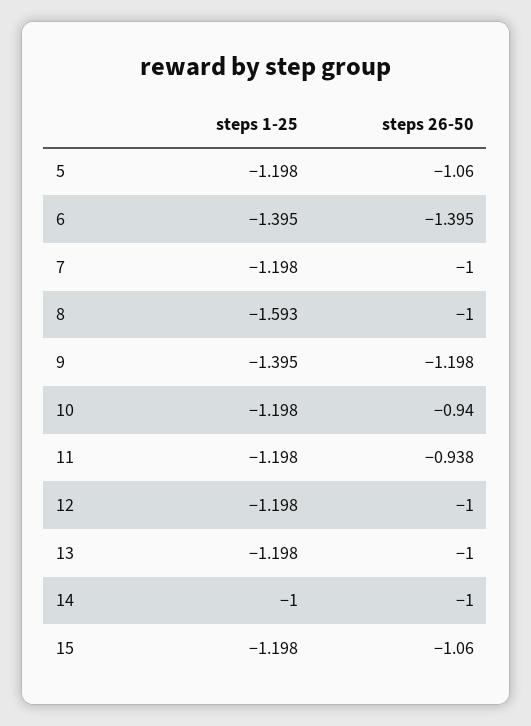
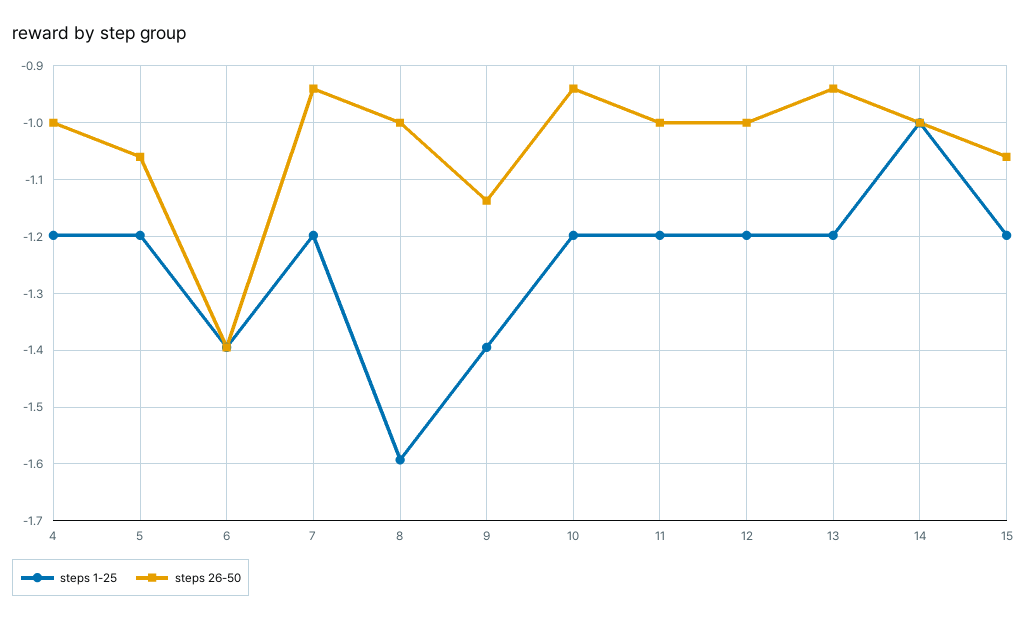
  {
    "steps 1-25": {
      "5": -1.198,
      "6": -1.395,
      "7": -1.198,
      "8": -1.593,
      "9": -1.395,
      "10": -1.198,
      "11": -1.198,
      "12": -1.198,
      "13": -1.198,
      "14": -1,
-     "15": -1.198
+     "15": -1.198,
+     "4": -1.2
    },
    "steps 26-50": {
      "5": -1.06,
      "6": -1.395,
-     "7": -1,
+     "7": -0.94,
      "8": -1,
-     "9": -1.198,
+     "9": -1.14,
      "10": -0.94,
-     "11": -0.938,
+     "11": -1,
      "12": -1,
-     "13": -1,
+     "13": -0.94,
      "14": -1,
-     "15": -1.06
+     "15": -1.06,
+     "4": -1
    }
  }

